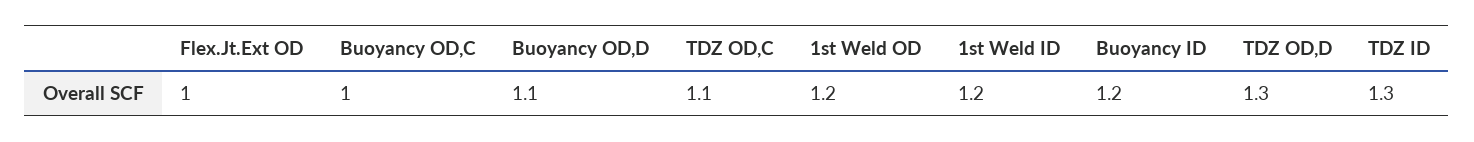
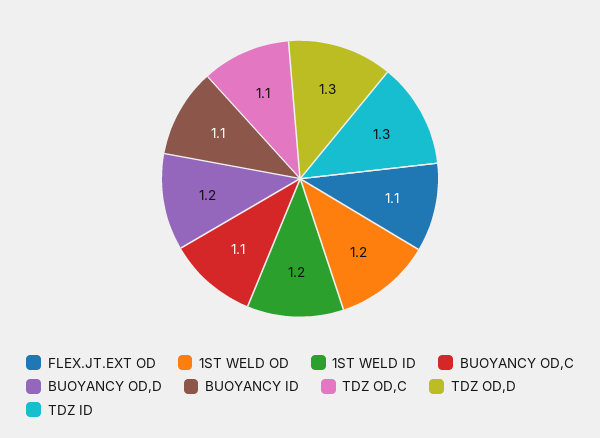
  {
-   "Flex.Jt.Ext OD": 1,
+   "Flex.Jt.Ext OD": 1.1,
-   "Buoyancy OD,C": 1,
+   "Buoyancy OD,C": 1.1,
-   "Buoyancy OD,D": 1.1,
+   "Buoyancy OD,D": 1.2,
    "TDZ OD,C": 1.1,
    "1st Weld OD": 1.2,
    "1st Weld ID": 1.2,
-   "Buoyancy ID": 1.2,
+   "Buoyancy ID": 1.1,
    "TDZ OD,D": 1.3,
    "TDZ ID": 1.3
  }

